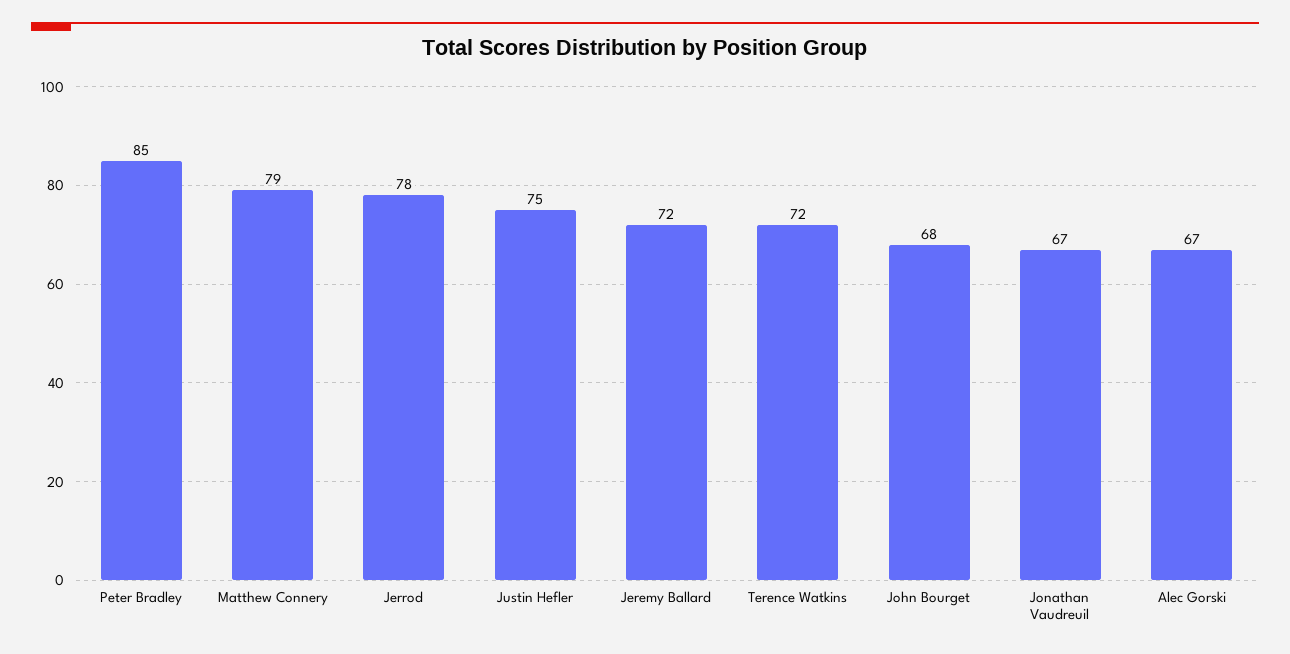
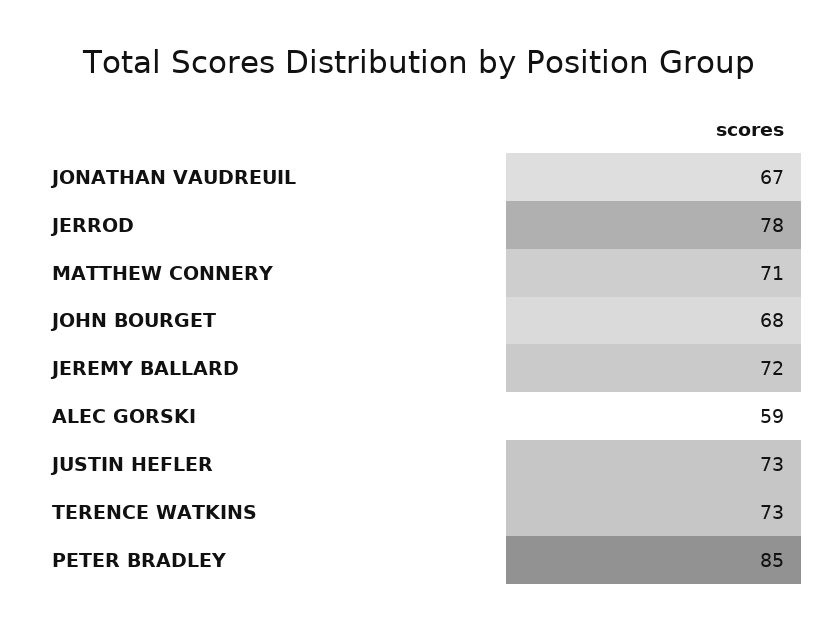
  {
    "Peter Bradley": 85,
-   "Matthew Connery": 79,
+   "Matthew Connery": 71,
    "Jerrod": 78,
-   "Justin Hefler": 75,
+   "Justin Hefler": 73,
    "Jeremy Ballard": 72,
-   "Terence Watkins": 72,
+   "Terence Watkins": 73,
    "John Bourget": 68,
    "Jonathan Vaudreuil": 67,
-   "Alec Gorski": 67
+   "Alec Gorski": 59
  }

